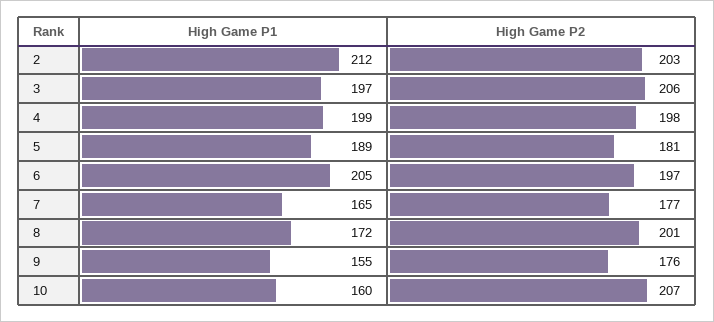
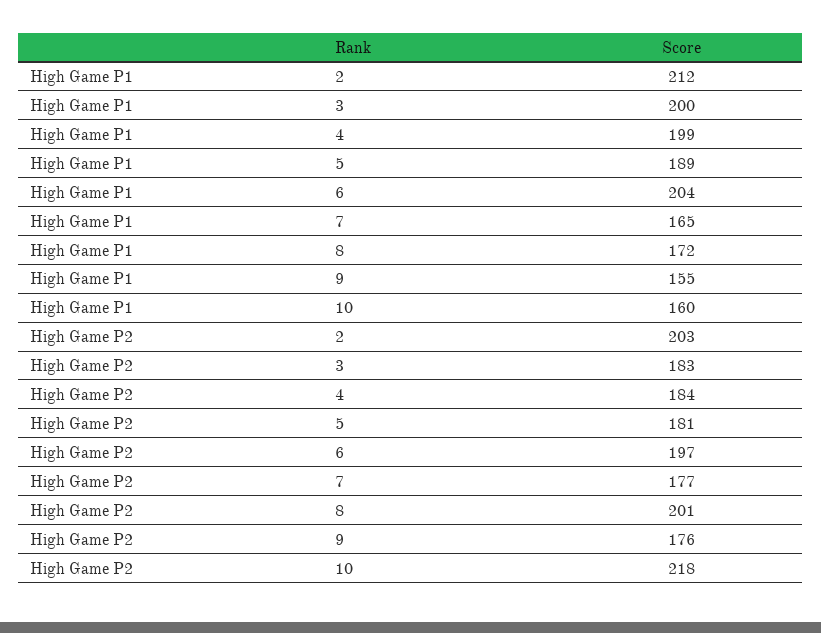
  {
    "High Game P1": {
      "2": 212,
-     "3": 197,
+     "3": 200,
      "4": 199,
      "5": 189,
-     "6": 205,
+     "6": 204,
      "7": 165,
      "8": 172,
      "9": 155,
      "10": 160
    },
    "High Game P2": {
      "2": 203,
-     "3": 206,
+     "3": 183,
-     "4": 198,
+     "4": 184,
      "5": 181,
      "6": 197,
      "7": 177,
      "8": 201,
      "9": 176,
-     "10": 207
+     "10": 218
    }
  }

